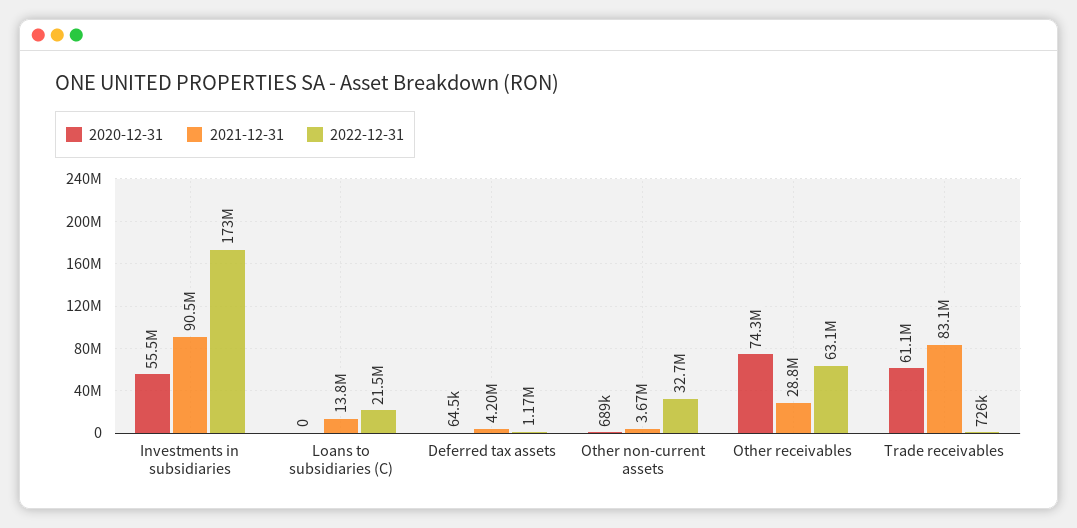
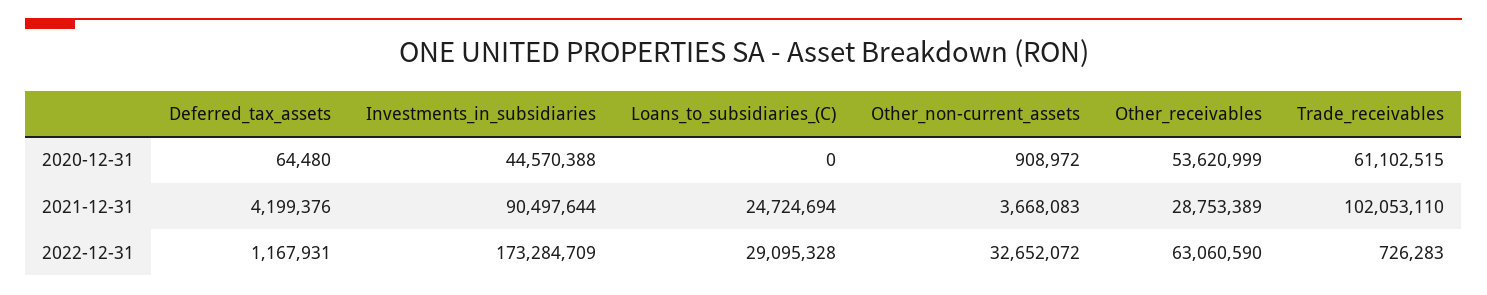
  {
    "2020-12-31": {
-     "Investments in subsidiaries": 55500000,
+     "Investments in subsidiaries": 44570388,
      "Loans to subsidiaries (C)": 0,
      "Deferred tax assets": 64480,
-     "Other non-current assets": 689000,
+     "Other non-current assets": 908972,
-     "Other receivables": 74300000,
+     "Other receivables": 53620999,
      "Trade receivables": 61102515
    },
    "2021-12-31": {
      "Investments in subsidiaries": 90497644,
-     "Loans to subsidiaries (C)": 13800000,
+     "Loans to subsidiaries (C)": 24724694,
      "Deferred tax assets": 4199376,
      "Other non-current assets": 3668083,
      "Other receivables": 28753389,
-     "Trade receivables": 83100000
+     "Trade receivables": 102053110
    },
    "2022-12-31": {
      "Investments in subsidiaries": 173284709,
-     "Loans to subsidiaries (C)": 21500000,
+     "Loans to subsidiaries (C)": 29095328,
      "Deferred tax assets": 1167931,
      "Other non-current assets": 32652072,
      "Other receivables": 63060590,
      "Trade receivables": 726283
    }
  }

